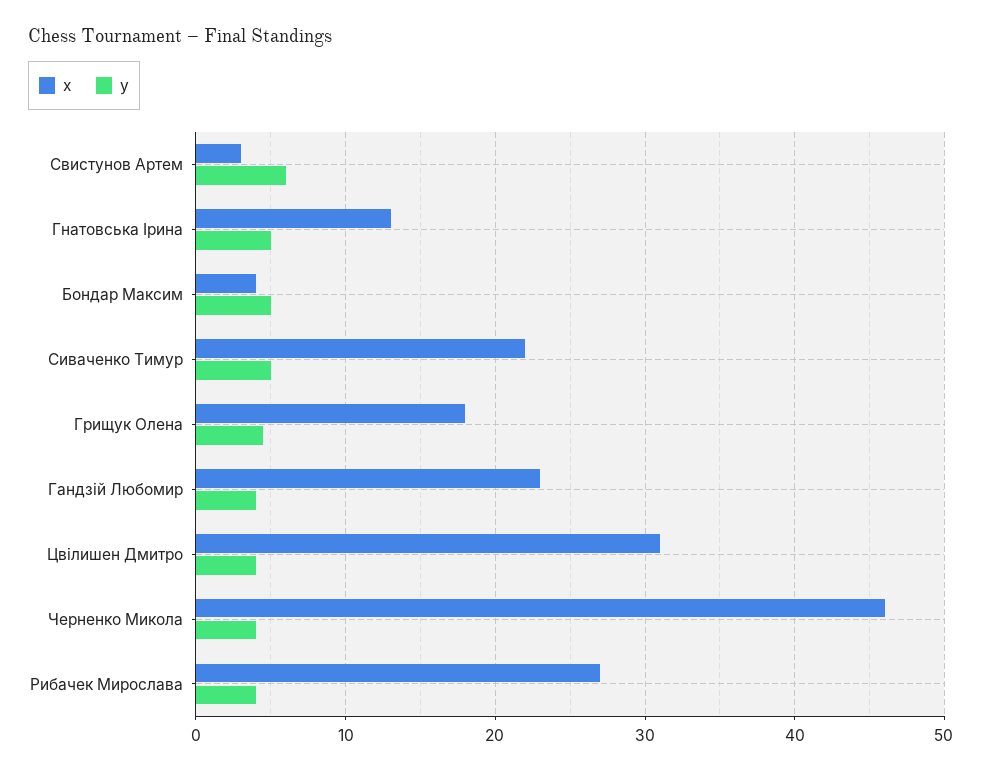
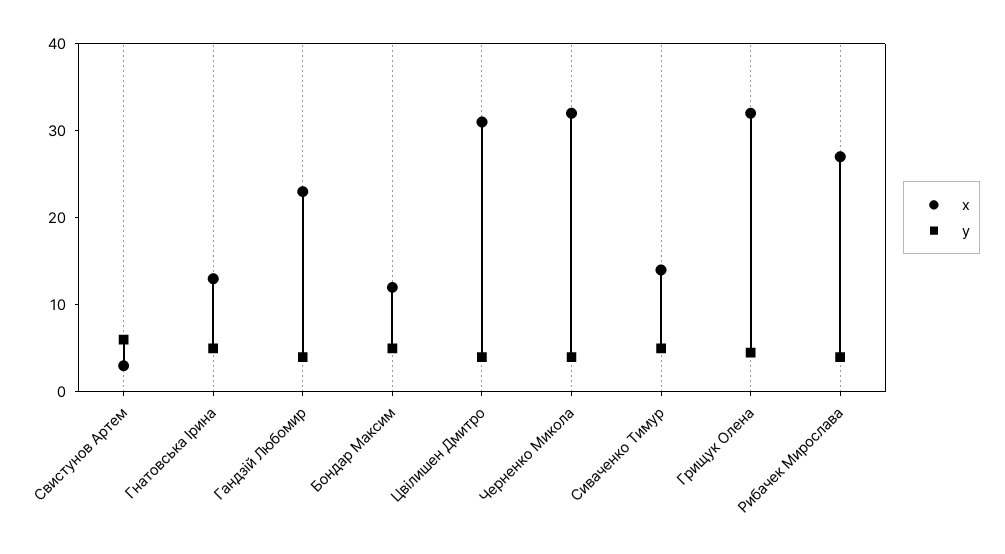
  {
    "x": {
      "Свистунов Артем": 3,
      "Гнатовська Ірина": 13,
-     "Бондар Максим": 4,
+     "Бондар Максим": 12,
-     "Сиваченко Тимур": 22,
+     "Сиваченко Тимур": 14,
-     "Грищук Олена": 18,
+     "Грищук Олена": 32,
      "Гандзій Любомир": 23,
      "Цвілишен Дмитро": 31,
-     "Черненко Микола": 46,
+     "Черненко Микола": 32,
      "Рибачек Мирослава": 27
    },
    "y": {
      "Свистунов Артем": 6,
      "Гнатовська Ірина": 5,
      "Бондар Максим": 5,
      "Сиваченко Тимур": 5,
      "Грищук Олена": 5,
      "Гандзій Любомир": 4,
      "Цвілишен Дмитро": 4,
      "Черненко Микола": 4,
      "Рибачек Мирослава": 4
    }
  }

